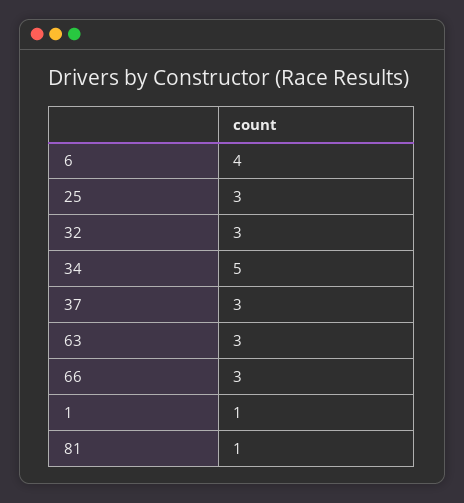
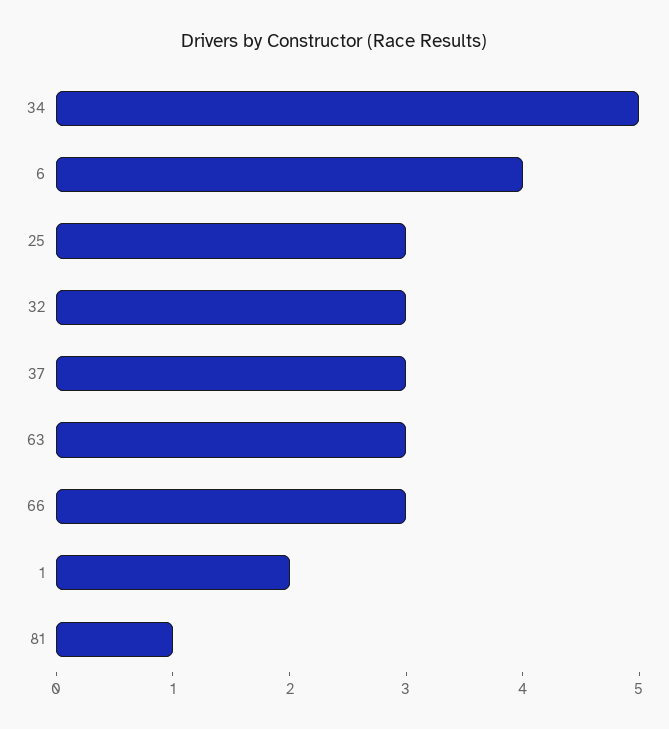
  {
    "6": 4,
    "25": 3,
    "32": 3,
    "34": 5,
    "37": 3,
    "63": 3,
    "66": 3,
-   "1": 1,
+   "1": 2,
    "81": 1
  }

